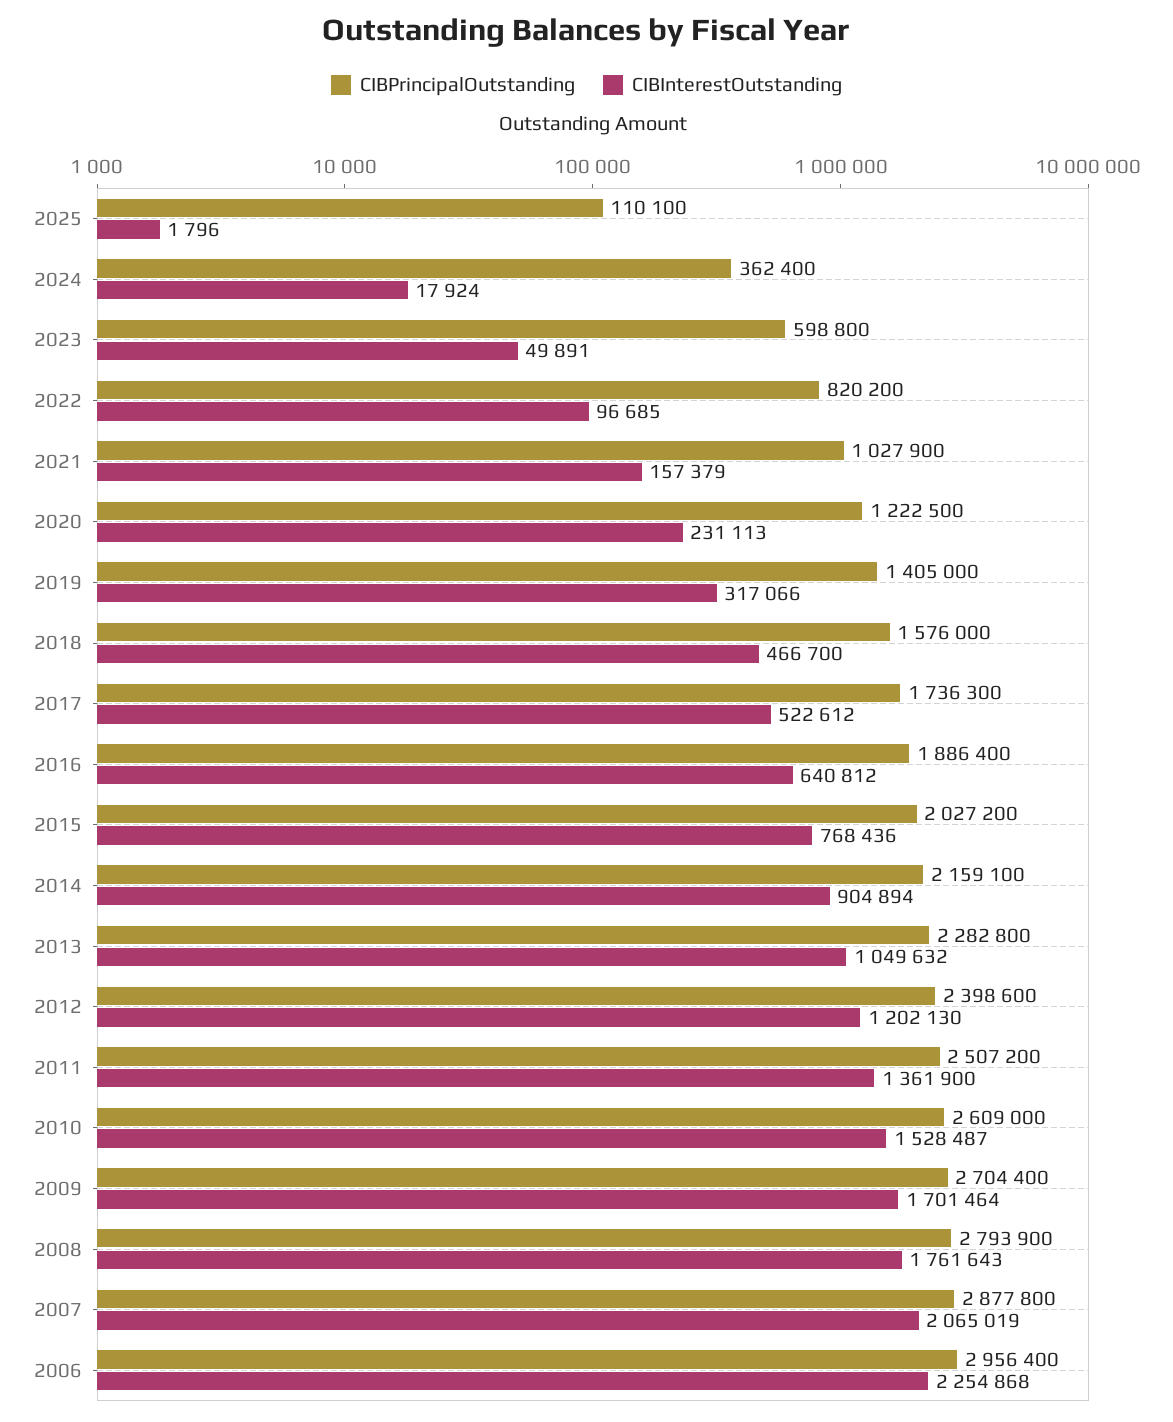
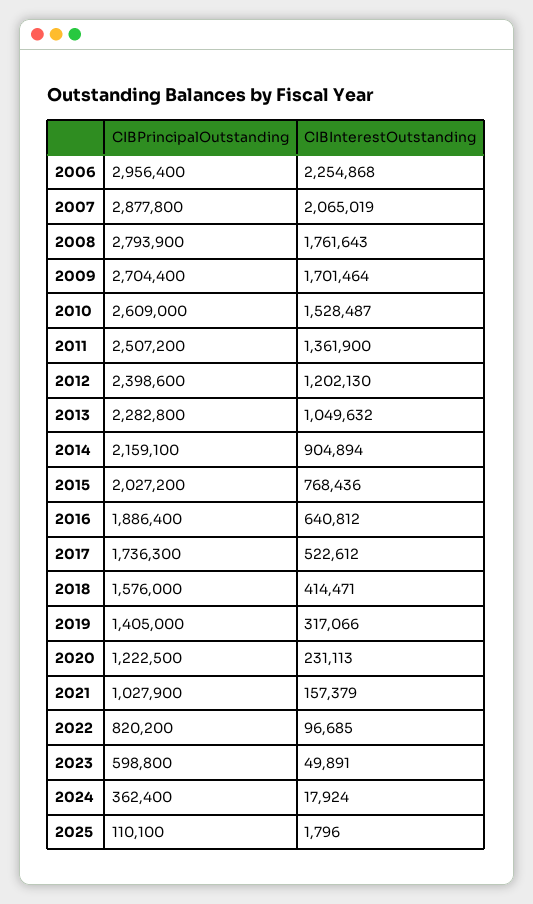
  {
    "CIBPrincipalOutstanding": {
      "2025": 110100,
      "2024": 362400,
      "2023": 598800,
      "2022": 820200,
      "2021": 1027900,
      "2020": 1222500,
      "2019": 1405000,
      "2018": 1576000,
      "2017": 1736300,
      "2016": 1886400,
      "2015": 2027200,
      "2014": 2159100,
      "2013": 2282800,
      "2012": 2398600,
      "2011": 2507200,
      "2010": 2609000,
      "2009": 2704400,
      "2008": 2793900,
      "2007": 2877800,
      "2006": 2956400
    },
    "CIBInterestOutstanding": {
      "2025": 1796,
      "2024": 17924,
      "2023": 49891,
      "2022": 96685,
      "2021": 157379,
      "2020": 231113,
      "2019": 317066,
-     "2018": 466700,
+     "2018": 414471,
      "2017": 522612,
      "2016": 640812,
      "2015": 768436,
      "2014": 904894,
      "2013": 1049632,
      "2012": 1202130,
      "2011": 1361900,
      "2010": 1528487,
      "2009": 1701464,
      "2008": 1761643,
      "2007": 2065019,
      "2006": 2254868
    }
  }

